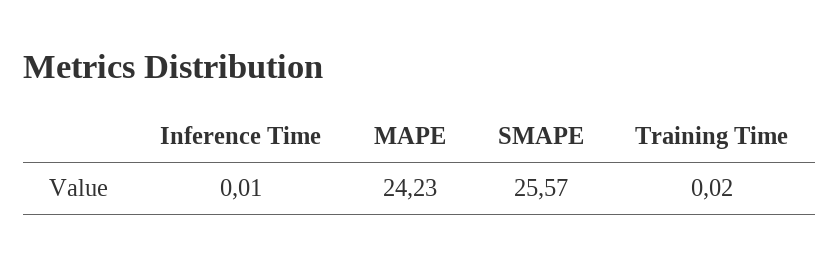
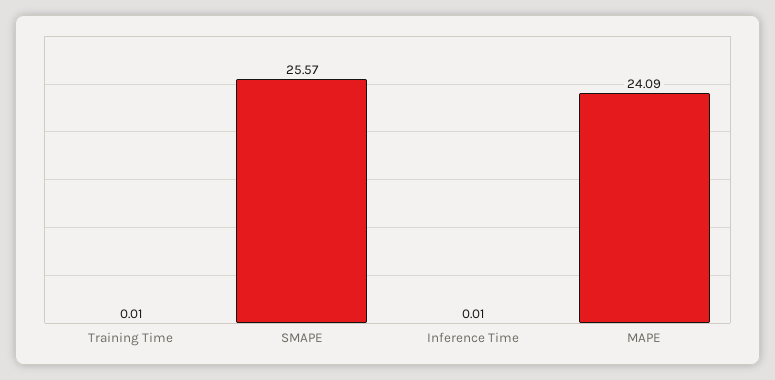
  {
    "Inference Time": 0.01,
-   "MAPE": 24.23,
+   "MAPE": 24.09,
    "SMAPE": 25.57,
-   "Training Time": 0.02
+   "Training Time": 0.01
  }

